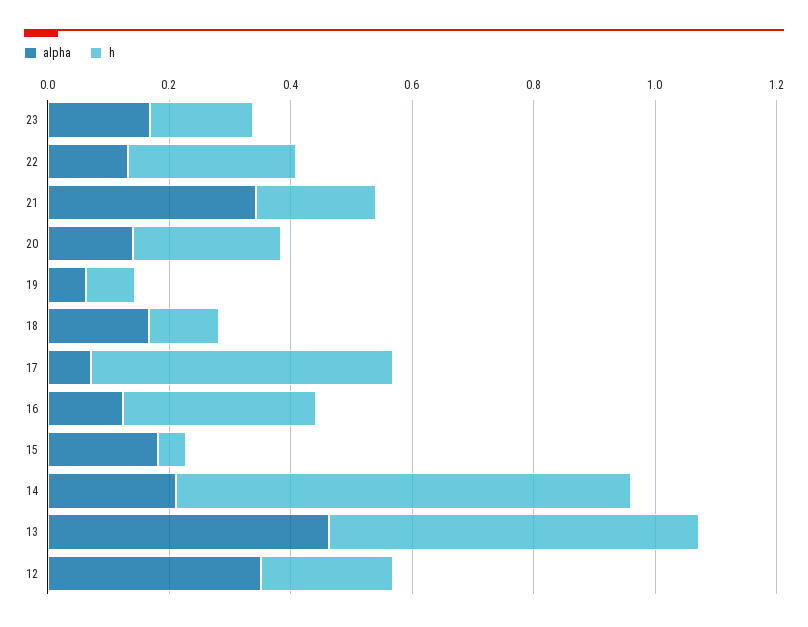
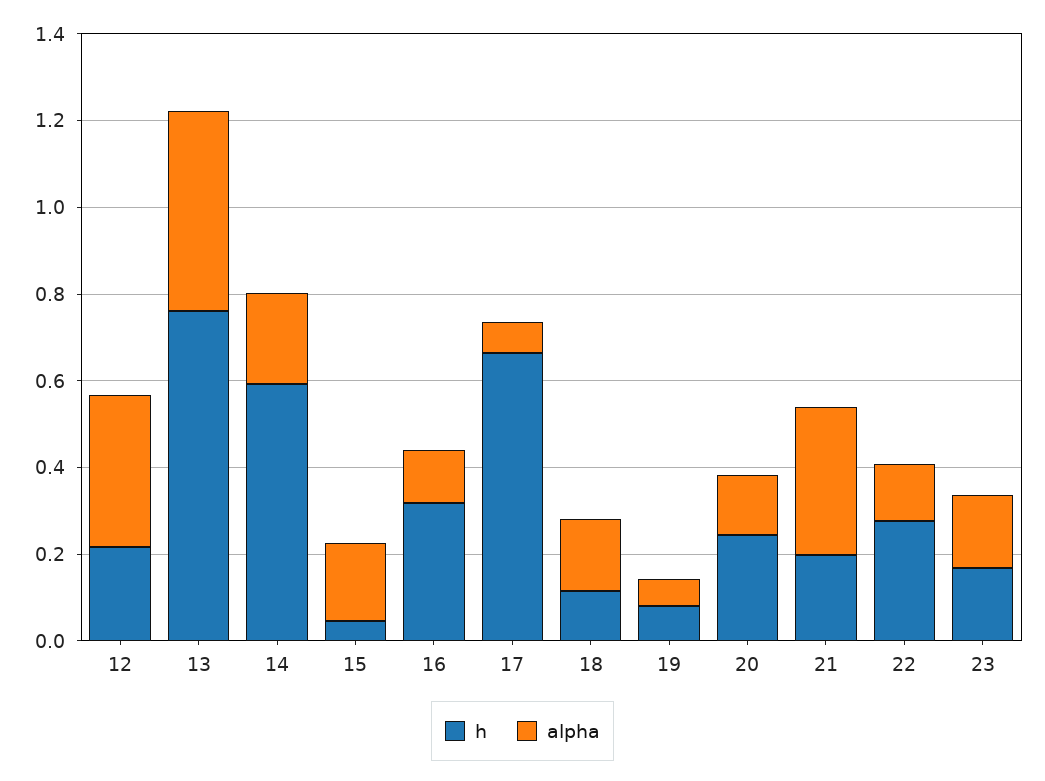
  {
    "alpha": {
      "23": 0.15,
      "22": 0.15,
      "21": 0.35,
      "20": 0.15,
      "19": 0.05,
      "18": 0.15,
      "17": 0.05,
      "16": 0.1,
      "15": 0.2,
      "14": 0.2,
      "13": 0.45,
      "12": 0.35
    },
    "h": {
      "23": 0.15,
      "22": 0.3,
      "21": 0.2,
      "20": 0.25,
      "19": 0.1,
      "18": 0.1,
-     "17": 0.5,
+     "17": 0.65,
      "16": 0.3,
      "15": 0.05,
-     "14": 0.75,
+     "14": 0.6,
-     "13": 0.6,
+     "13": 0.75,
      "12": 0.2
    }
  }

